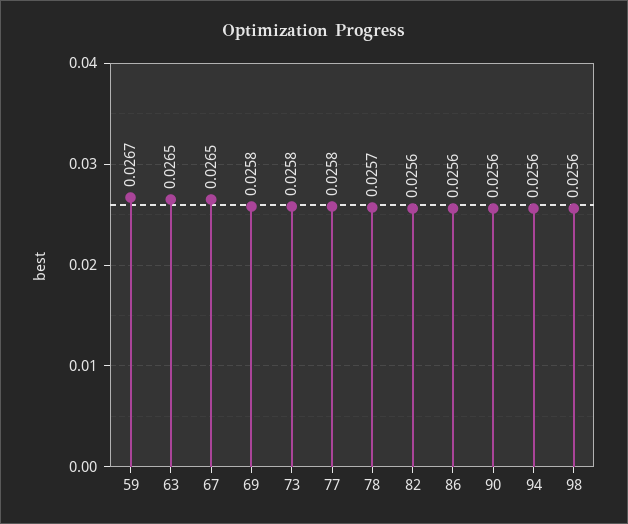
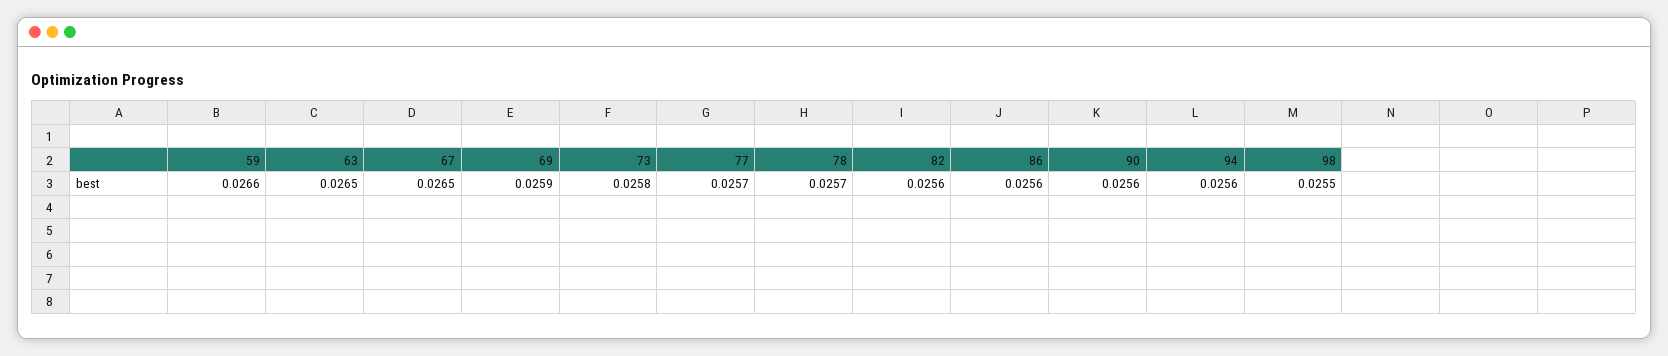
  {
-   "59": 0.0267,
+   "59": 0.0266,
    "63": 0.0265,
    "67": 0.0265,
-   "69": 0.0258,
+   "69": 0.0259,
    "73": 0.0258,
-   "77": 0.0258,
+   "77": 0.0257,
    "78": 0.0257,
    "82": 0.0256,
    "86": 0.0256,
    "90": 0.0256,
    "94": 0.0256,
-   "98": 0.0256
+   "98": 0.0255
  }

